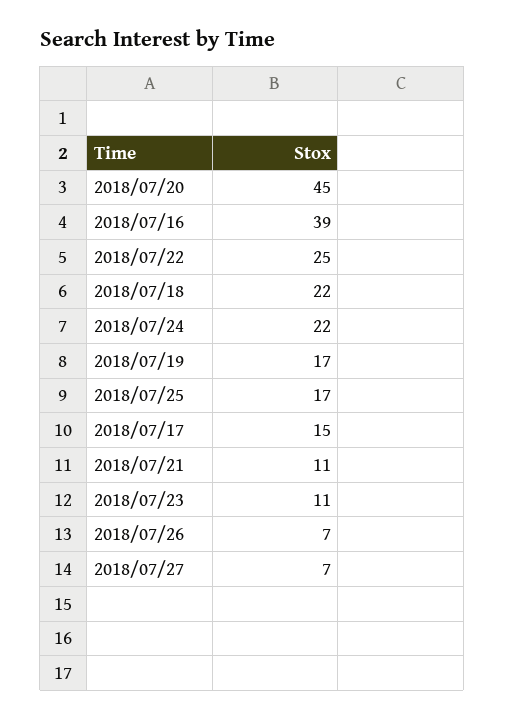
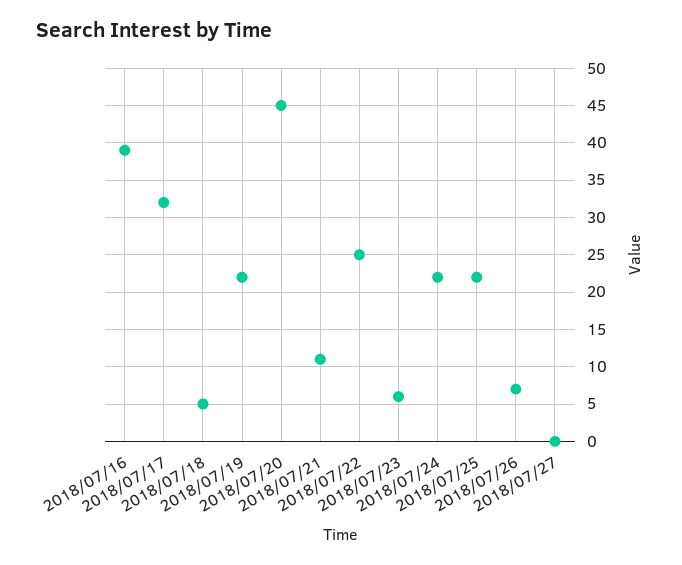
  {
    "2018/07/20": 45,
    "2018/07/16": 39,
    "2018/07/22": 25,
-   "2018/07/18": 22,
+   "2018/07/18": 5,
    "2018/07/24": 22,
-   "2018/07/19": 17,
+   "2018/07/19": 22,
-   "2018/07/25": 17,
+   "2018/07/25": 22,
-   "2018/07/17": 15,
+   "2018/07/17": 32,
    "2018/07/21": 11,
-   "2018/07/23": 11,
+   "2018/07/23": 6,
    "2018/07/26": 7,
-   "2018/07/27": 7
+   "2018/07/27": 0
  }

